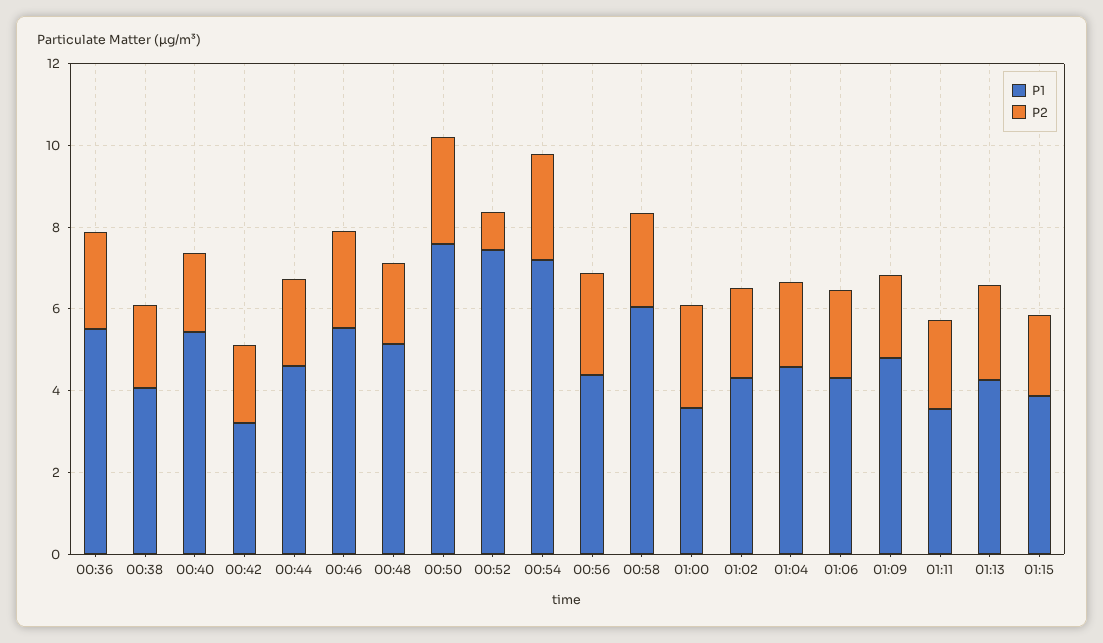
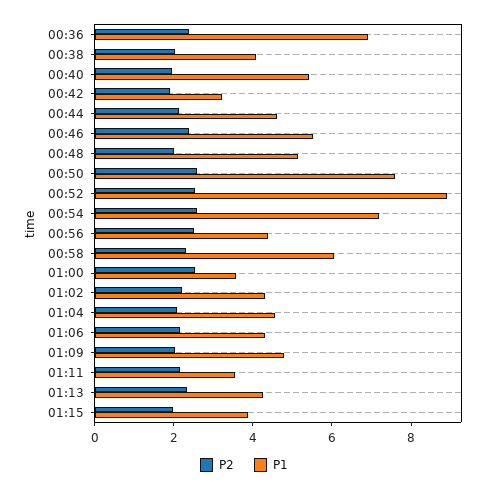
  {
    "P1": {
-     "00:36": 5.5,
+     "00:36": 7,
      "00:38": 4,
      "00:40": 5.5,
      "00:42": 3,
      "00:44": 4.5,
      "00:46": 5.5,
      "00:48": 5,
      "00:50": 7.5,
-     "00:52": 7.5,
+     "00:52": 9,
      "00:54": 7,
      "00:56": 4.5,
      "00:58": 6,
      "01:00": 3.5,
      "01:02": 4.5,
      "01:04": 4.5,
      "01:06": 4.5,
      "01:09": 5,
      "01:11": 3.5,
      "01:13": 4.5,
      "01:15": 4
    },
    "P2": {
      "00:36": 2.5,
      "00:38": 2,
      "00:40": 2,
      "00:42": 2,
      "00:44": 2,
      "00:46": 2.5,
      "00:48": 2,
      "00:50": 2.5,
-     "00:52": 1,
+     "00:52": 2.5,
      "00:54": 2.5,
      "00:56": 2.5,
      "00:58": 2.5,
      "01:00": 2.5,
      "01:02": 2,
      "01:04": 2,
      "01:06": 2,
      "01:09": 2,
      "01:11": 2,
      "01:13": 2.5,
      "01:15": 2
    }
  }

